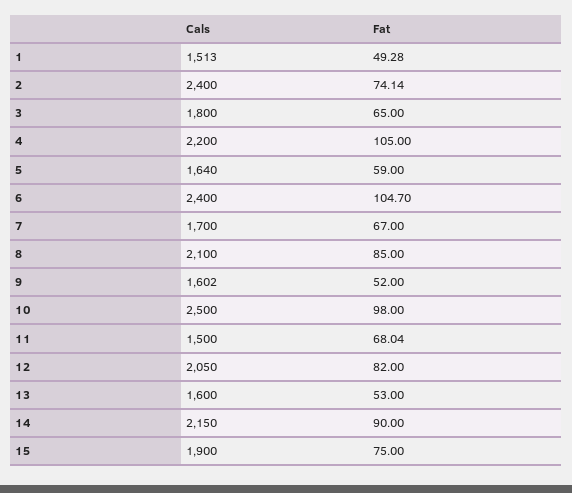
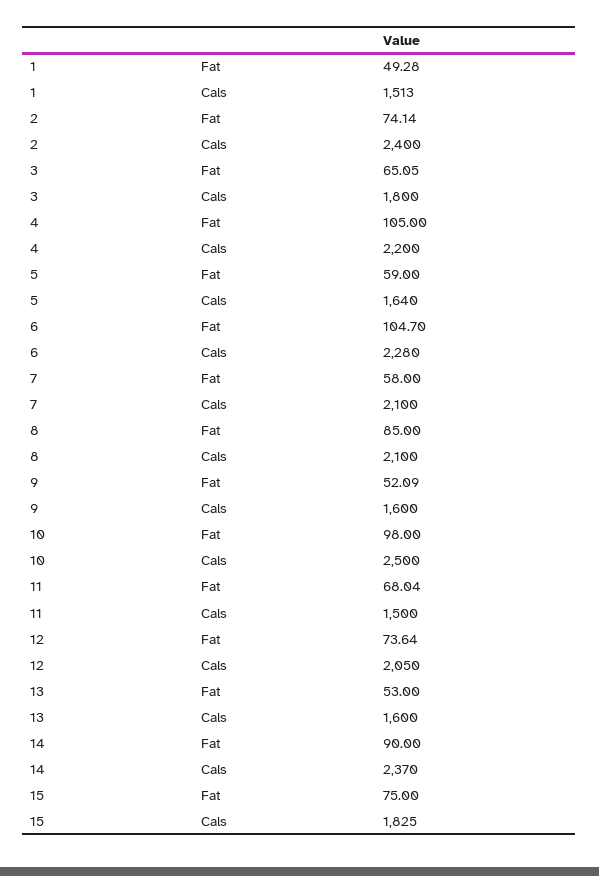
  {
    "Cals": {
      "1": 1513,
      "2": 2400,
      "3": 1800,
      "4": 2200,
      "5": 1640,
-     "6": 2400,
+     "6": 2280,
-     "7": 1700,
+     "7": 2100,
      "8": 2100,
-     "9": 1602,
+     "9": 1600,
      "10": 2500,
      "11": 1500,
      "12": 2050,
      "13": 1600,
-     "14": 2150,
+     "14": 2370,
-     "15": 1900
+     "15": 1825
    },
    "Fat": {
      "1": 49.28,
      "2": 74.14,
-     "3": 65,
+     "3": 65.05,
      "4": 105,
      "5": 59,
      "6": 104.7,
-     "7": 67,
+     "7": 58,
      "8": 85,
-     "9": 52,
+     "9": 52.09,
      "10": 98,
      "11": 68.04,
-     "12": 82,
+     "12": 73.64,
      "13": 53,
      "14": 90,
      "15": 75
    }
  }

